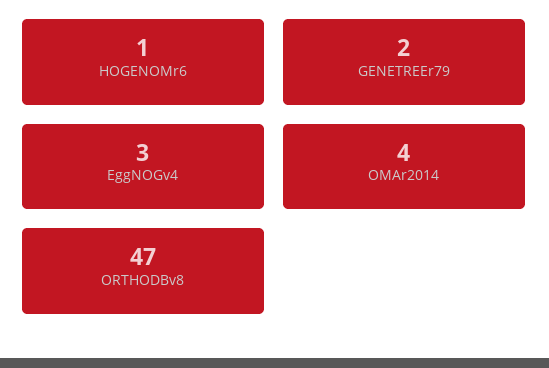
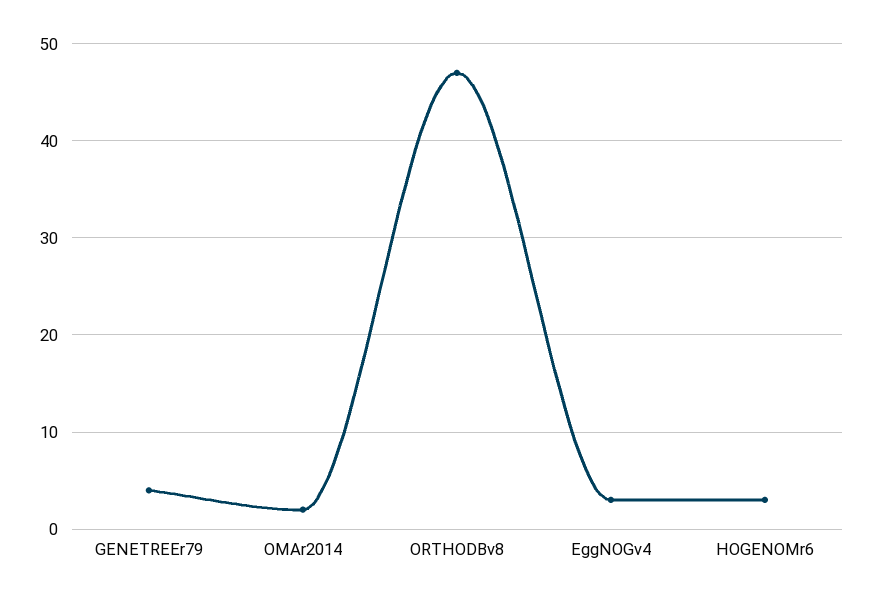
  {
-   "HOGENOMr6": 1,
+   "HOGENOMr6": 3,
-   "GENETREEr79": 2,
+   "GENETREEr79": 4,
    "EggNOGv4": 3,
-   "OMAr2014": 4,
+   "OMAr2014": 2,
    "ORTHODBv8": 47
  }

